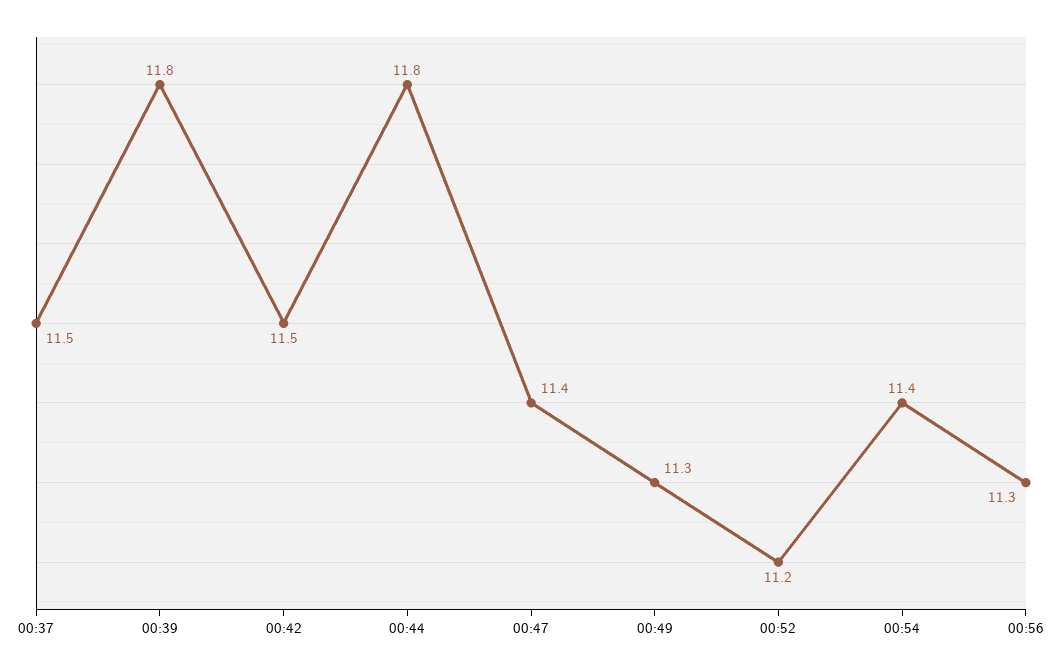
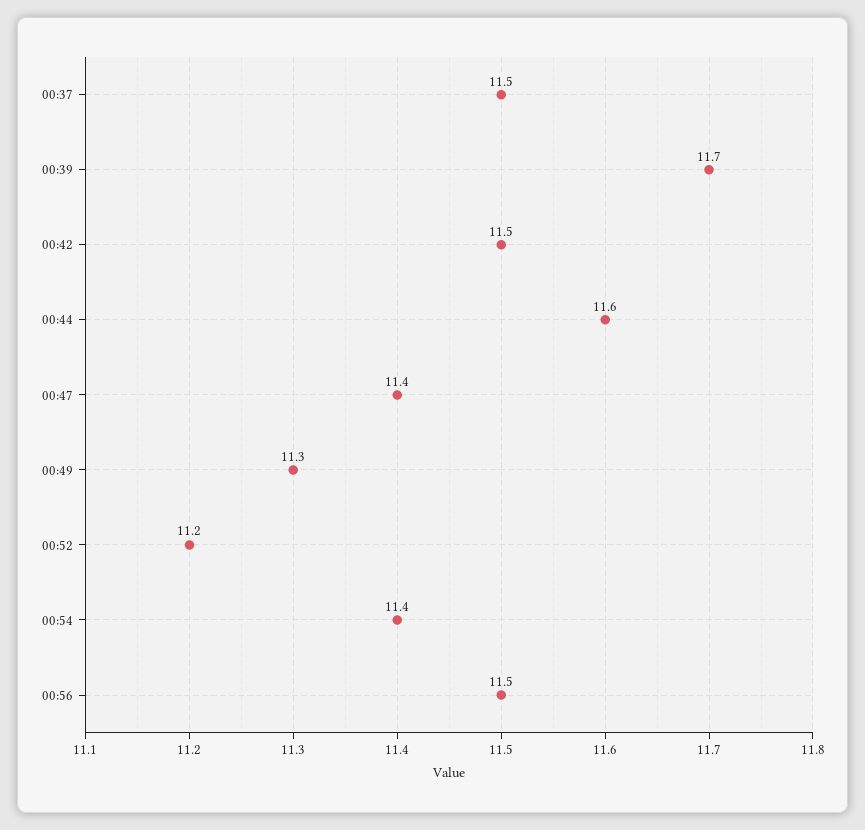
  {
    "00:37": 11.5,
-   "00:39": 11.8,
+   "00:39": 11.7,
    "00:42": 11.5,
-   "00:44": 11.8,
+   "00:44": 11.6,
    "00:47": 11.4,
    "00:49": 11.3,
    "00:52": 11.2,
    "00:54": 11.4,
-   "00:56": 11.3
+   "00:56": 11.5
  }

